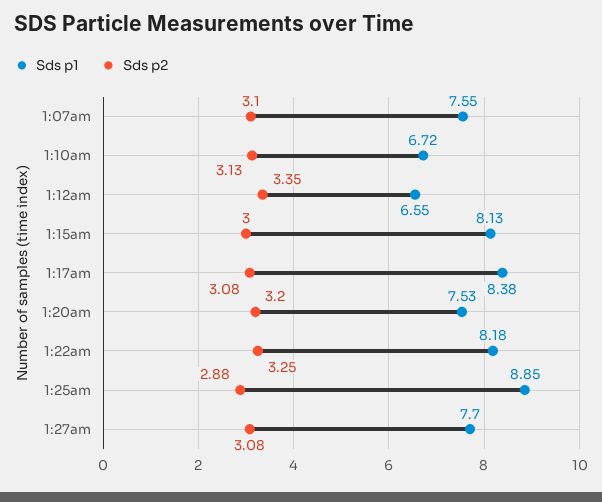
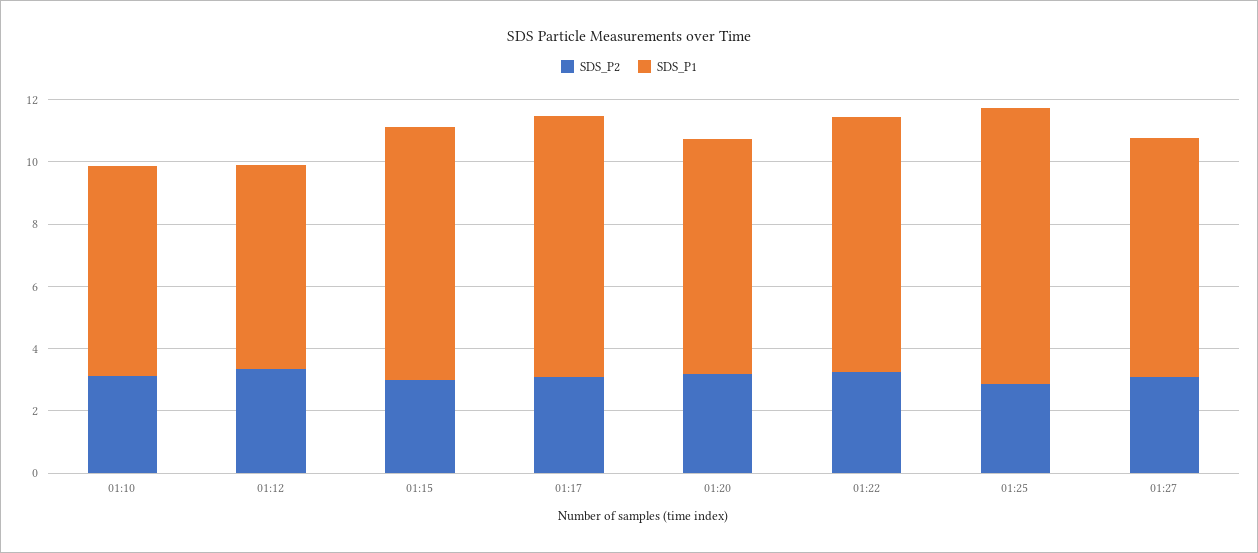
  {
    "Sds p1": {
-     "1:07am": 7.55,
      "1:10am": 6.72,
      "1:12am": 6.55,
      "1:15am": 8.13,
      "1:17am": 8.38,
      "1:20am": 7.53,
      "1:22am": 8.18,
      "1:25am": 8.85,
      "1:27am": 7.7
    },
    "Sds p2": {
-     "1:07am": 3.1,
      "1:10am": 3.13,
      "1:12am": 3.35,
      "1:15am": 3,
      "1:17am": 3.08,
      "1:20am": 3.2,
      "1:22am": 3.25,
      "1:25am": 2.88,
      "1:27am": 3.08
    }
  }

